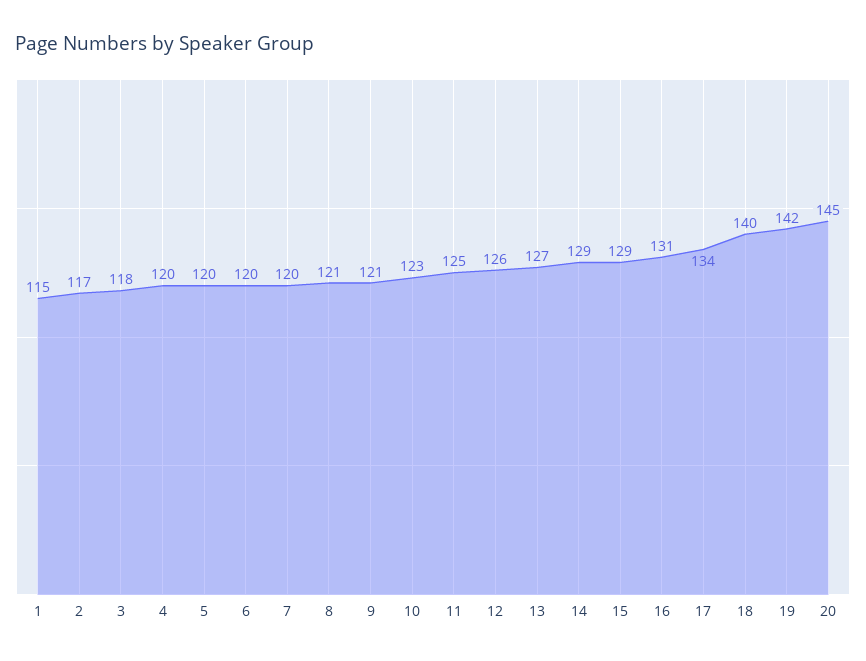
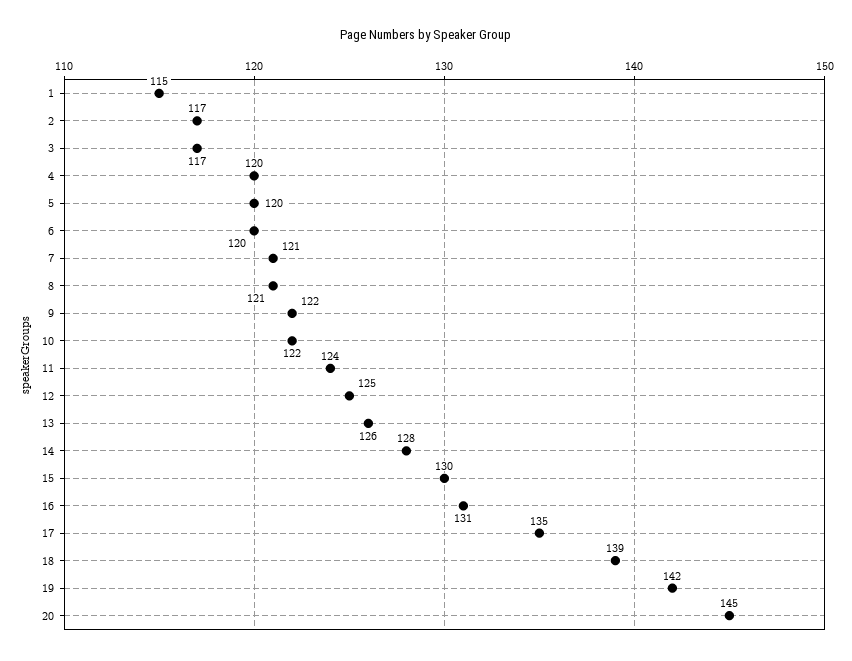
  {
    "1": 115,
    "2": 117,
-   "3": 118,
+   "3": 117,
    "4": 120,
    "5": 120,
    "6": 120,
-   "7": 120,
+   "7": 121,
    "8": 121,
-   "9": 121,
+   "9": 122,
-   "10": 123,
+   "10": 122,
-   "11": 125,
+   "11": 124,
-   "12": 126,
+   "12": 125,
-   "13": 127,
+   "13": 126,
-   "14": 129,
+   "14": 128,
-   "15": 129,
+   "15": 130,
    "16": 131,
-   "17": 134,
+   "17": 135,
-   "18": 140,
+   "18": 139,
    "19": 142,
    "20": 145
  }

